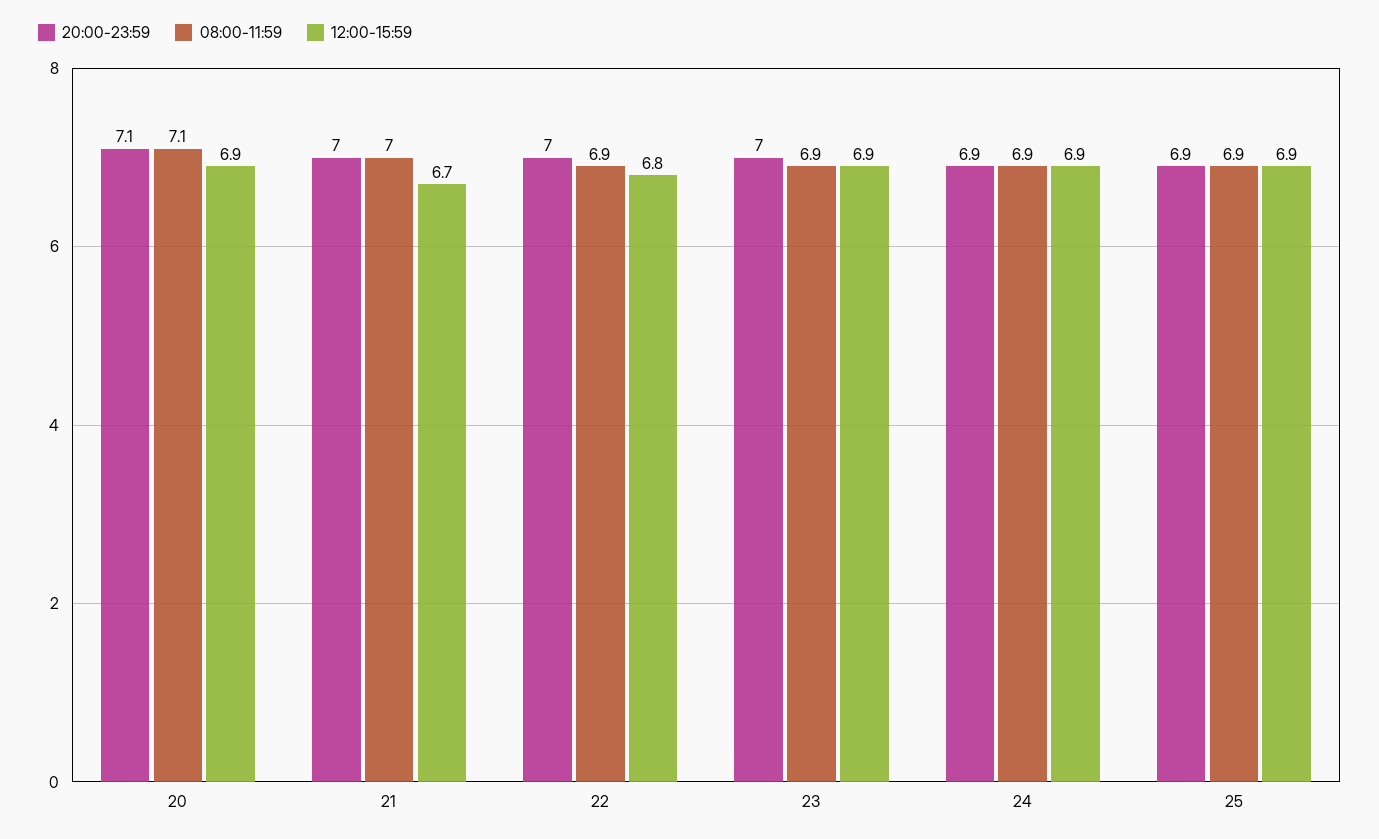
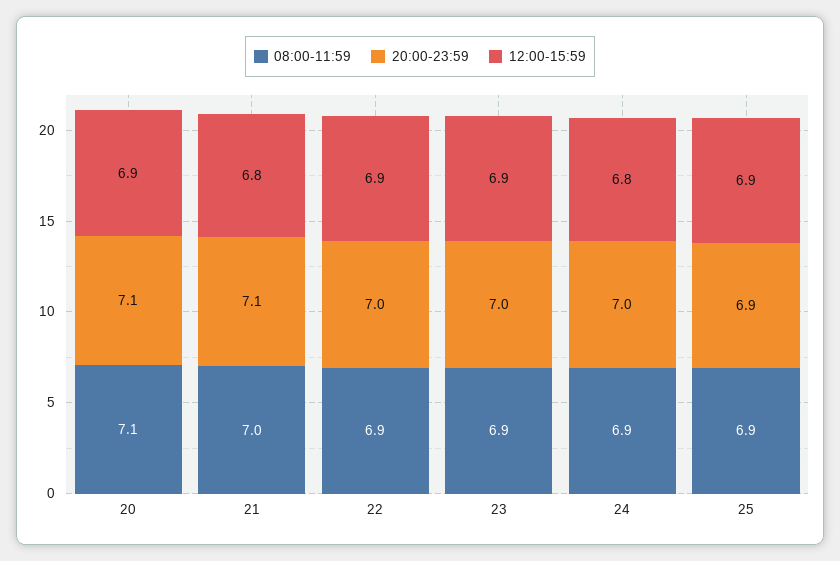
  {
    "20:00-23:59": {
      "20": 7.1,
-     "21": 7,
+     "21": 7.1,
      "22": 7,
      "23": 7,
-     "24": 6.9,
+     "24": 7,
      "25": 6.9
    },
    "08:00-11:59": {
      "20": 7.1,
      "21": 7,
      "22": 6.9,
      "23": 6.9,
      "24": 6.9,
      "25": 6.9
    },
    "12:00-15:59": {
      "20": 6.9,
-     "21": 6.7,
+     "21": 6.8,
-     "22": 6.8,
+     "22": 6.9,
      "23": 6.9,
-     "24": 6.9,
+     "24": 6.8,
      "25": 6.9
    }
  }

